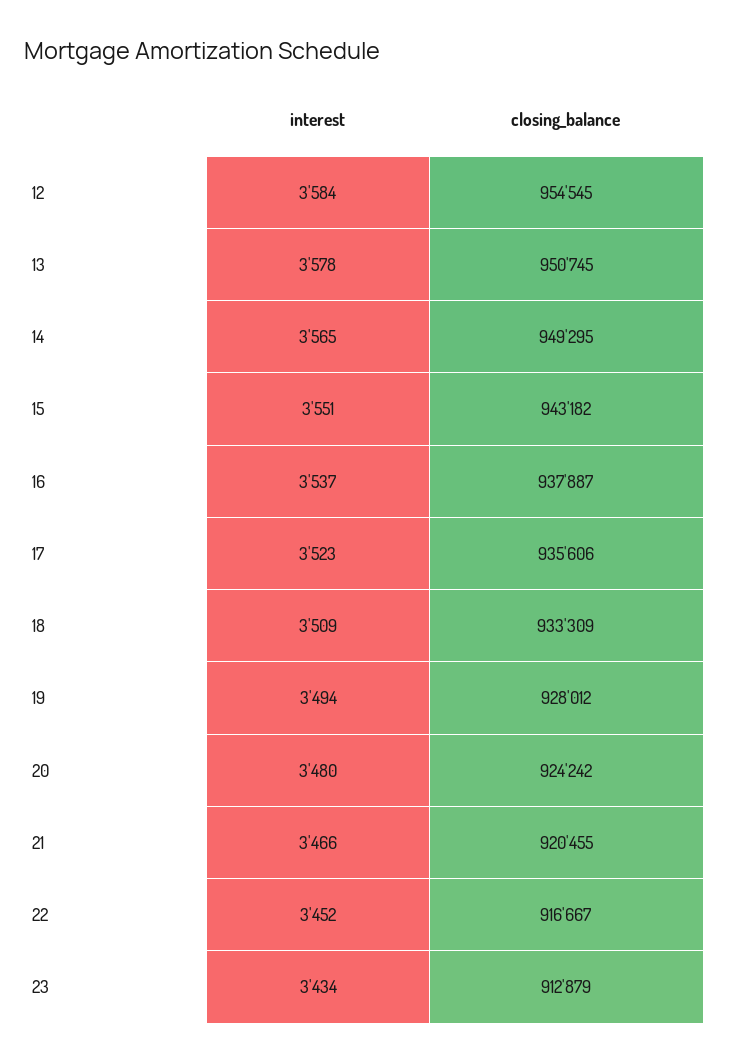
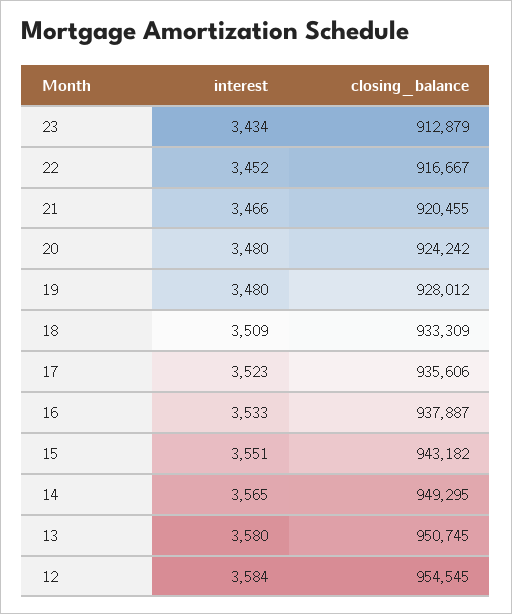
  {
    "interest": {
      "12": 3584,
-     "13": 3578,
+     "13": 3580,
      "14": 3565,
      "15": 3551,
-     "16": 3537,
+     "16": 3533,
      "17": 3523,
      "18": 3509,
-     "19": 3494,
+     "19": 3480,
      "20": 3480,
      "21": 3466,
      "22": 3452,
      "23": 3434
    },
    "closing_balance": {
      "12": 954545,
      "13": 950745,
      "14": 949295,
      "15": 943182,
      "16": 937887,
      "17": 935606,
      "18": 933309,
      "19": 928012,
      "20": 924242,
      "21": 920455,
      "22": 916667,
      "23": 912879
    }
  }

